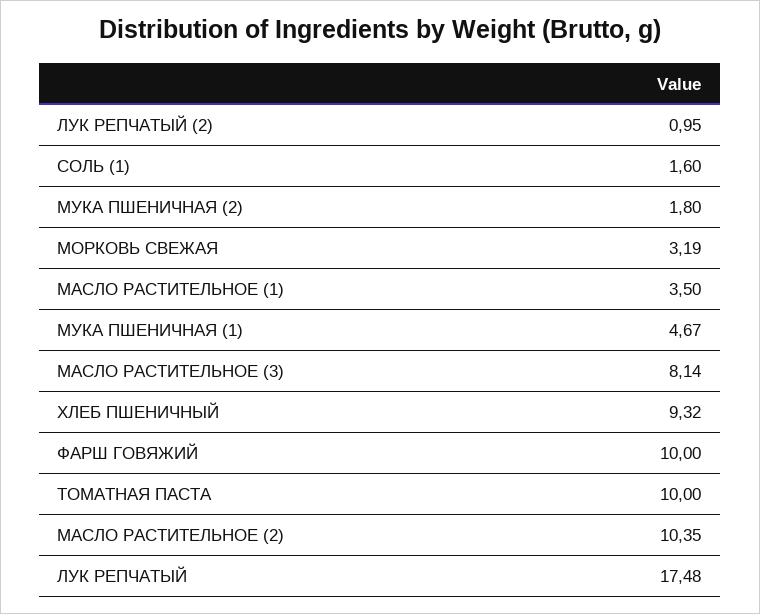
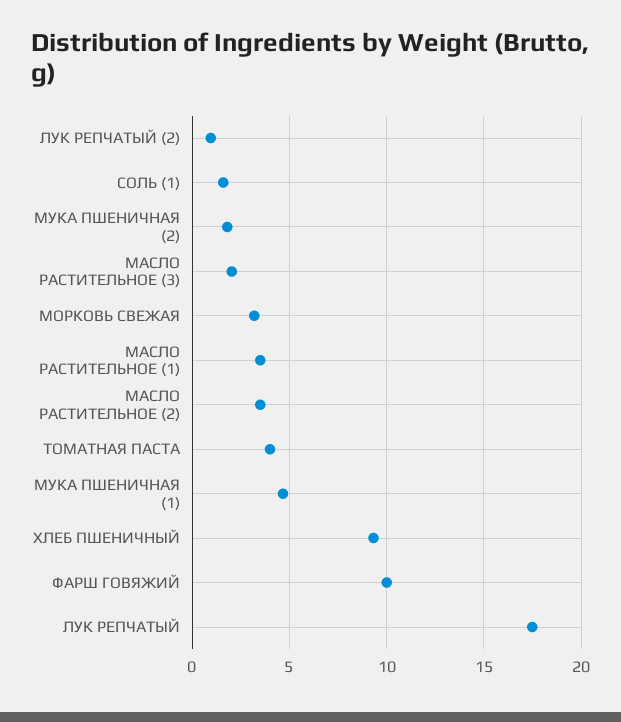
  {
    "ЛУК РЕПЧАТЫЙ (2)": 0.95,
    "СОЛЬ (1)": 1.6,
    "МУКА ПШЕНИЧНАЯ (2)": 1.8,
    "МОРКОВЬ СВЕЖАЯ": 3.19,
    "МАСЛО РАСТИТЕЛЬНОЕ (1)": 3.5,
    "МУКА ПШЕНИЧНАЯ (1)": 4.67,
-   "МАСЛО РАСТИТЕЛЬНОЕ (3)": 8.14,
+   "МАСЛО РАСТИТЕЛЬНОЕ (3)": 2,
    "ХЛЕБ ПШЕНИЧНЫЙ": 9.32,
    "ФАРШ ГОВЯЖИЙ": 10,
-   "ТОМАТНАЯ ПАСТА": 10,
+   "ТОМАТНАЯ ПАСТА": 4,
-   "МАСЛО РАСТИТЕЛЬНОЕ (2)": 10.35,
+   "МАСЛО РАСТИТЕЛЬНОЕ (2)": 3.5,
    "ЛУК РЕПЧАТЫЙ": 17.48
  }

